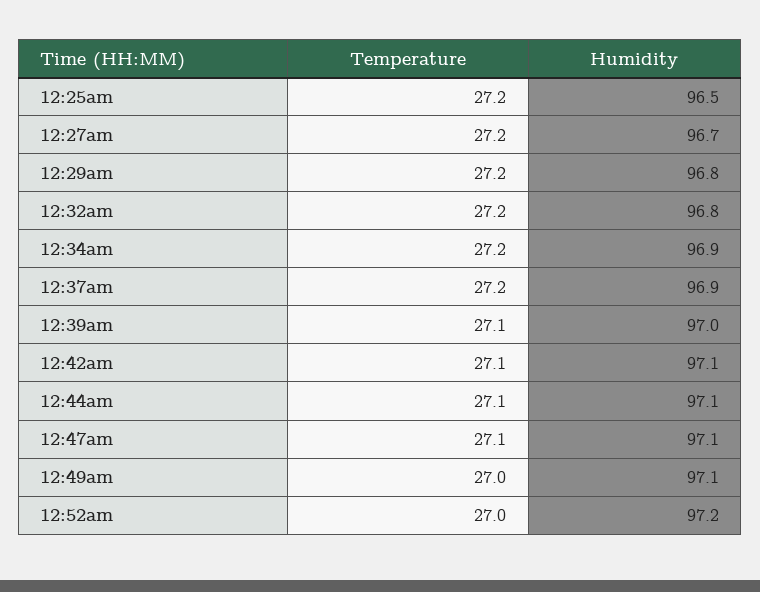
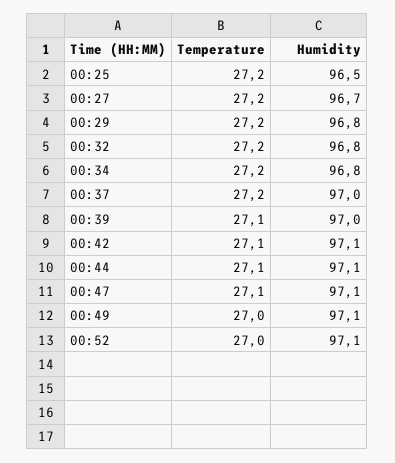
  {
    "Temperature": {
      "12:25am": 27.2,
      "12:27am": 27.2,
      "12:29am": 27.2,
      "12:32am": 27.2,
      "12:34am": 27.2,
      "12:37am": 27.2,
      "12:39am": 27.1,
      "12:42am": 27.1,
      "12:44am": 27.1,
      "12:47am": 27.1,
      "12:49am": 27,
      "12:52am": 27
    },
    "Humidity": {
      "12:25am": 96.5,
      "12:27am": 96.7,
      "12:29am": 96.8,
      "12:32am": 96.8,
-     "12:34am": 96.9,
+     "12:34am": 96.8,
-     "12:37am": 96.9,
+     "12:37am": 97,
      "12:39am": 97,
      "12:42am": 97.1,
      "12:44am": 97.1,
      "12:47am": 97.1,
      "12:49am": 97.1,
-     "12:52am": 97.2
+     "12:52am": 97.1
    }
  }

